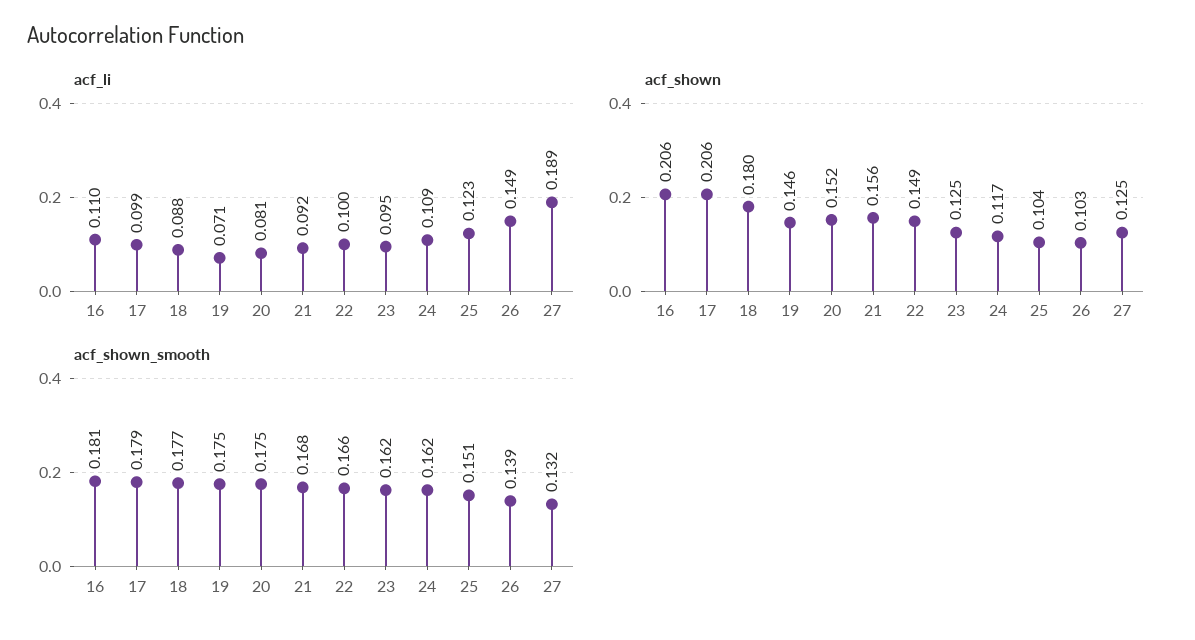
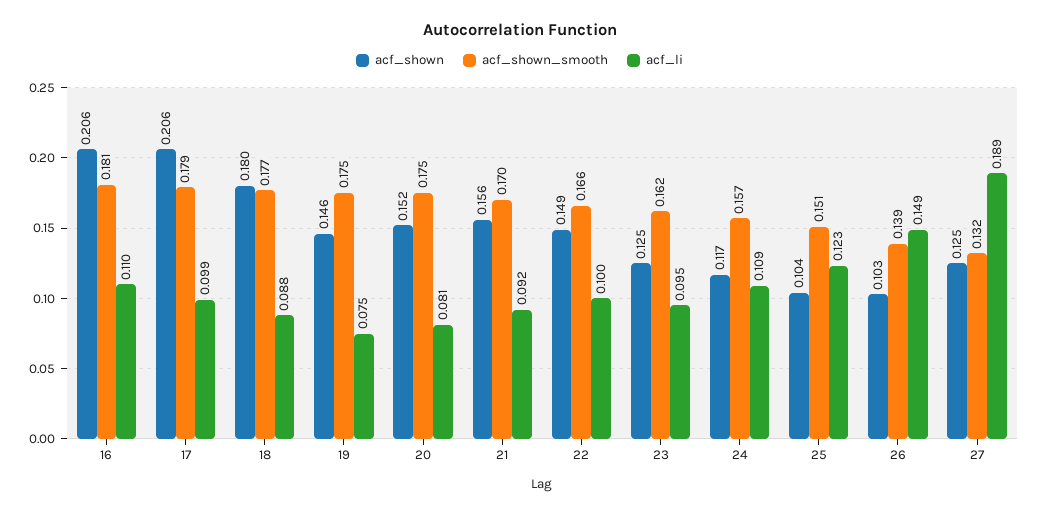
  {
    "acf_li": {
      "16": 0.11,
      "17": 0.099,
      "18": 0.088,
-     "19": 0.071,
+     "19": 0.075,
      "20": 0.081,
      "21": 0.092,
      "22": 0.1,
      "23": 0.095,
      "24": 0.109,
      "25": 0.123,
      "26": 0.149,
      "27": 0.189
    },
    "acf_shown": {
      "16": 0.206,
      "17": 0.206,
      "18": 0.18,
      "19": 0.146,
      "20": 0.152,
      "21": 0.156,
      "22": 0.149,
      "23": 0.125,
      "24": 0.117,
      "25": 0.104,
      "26": 0.103,
      "27": 0.125
    },
    "acf_shown_smooth": {
      "16": 0.181,
      "17": 0.179,
      "18": 0.177,
      "19": 0.175,
      "20": 0.175,
-     "21": 0.168,
+     "21": 0.17,
      "22": 0.166,
      "23": 0.162,
-     "24": 0.162,
+     "24": 0.157,
      "25": 0.151,
      "26": 0.139,
      "27": 0.132
    }
  }

